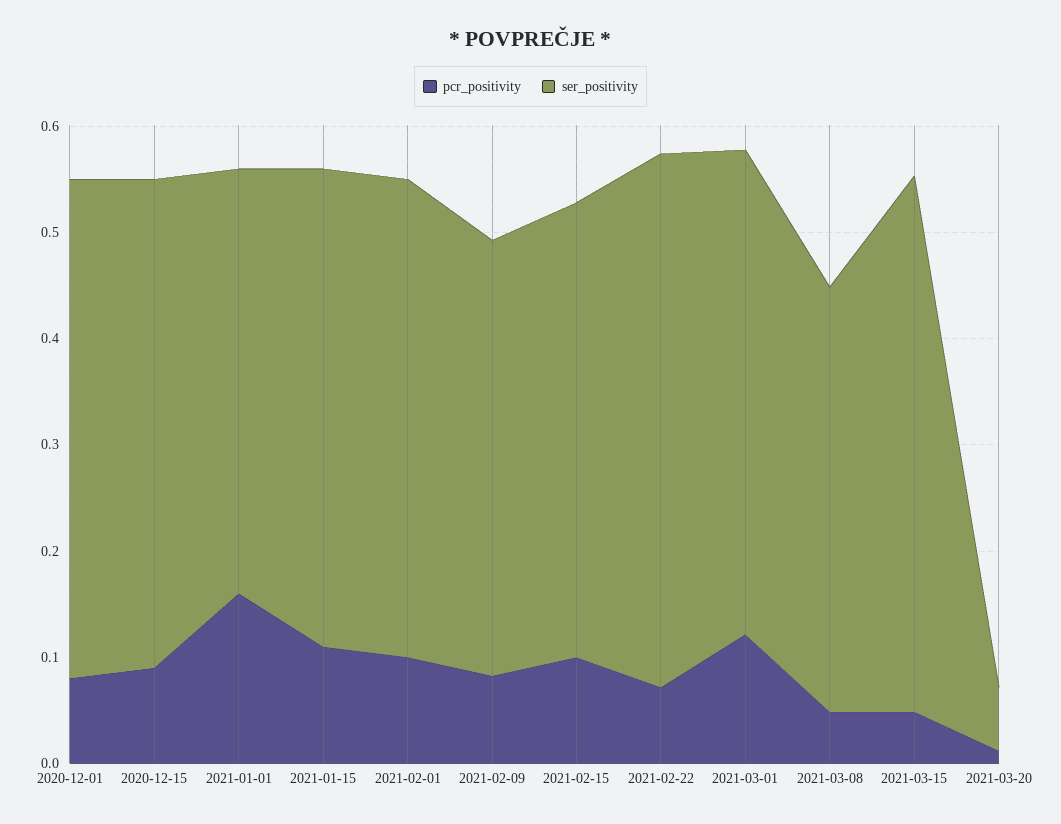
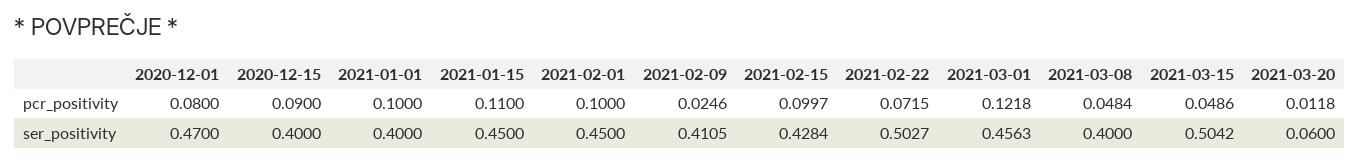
  {
    "pcr_positivity": {
      "2020-12-01": 0.08,
      "2020-12-15": 0.09,
-     "2021-01-01": 0.16,
+     "2021-01-01": 0.1,
      "2021-01-15": 0.11,
      "2021-02-01": 0.1,
-     "2021-02-09": 0.08,
+     "2021-02-09": 0.0246,
      "2021-02-15": 0.0997,
      "2021-02-22": 0.0715,
      "2021-03-01": 0.1218,
      "2021-03-08": 0.0484,
      "2021-03-15": 0.0486,
      "2021-03-20": 0.0118
    },
    "ser_positivity": {
      "2020-12-01": 0.47,
-     "2020-12-15": 0.46,
+     "2020-12-15": 0.4,
      "2021-01-01": 0.4,
      "2021-01-15": 0.45,
      "2021-02-01": 0.45,
      "2021-02-09": 0.4105,
      "2021-02-15": 0.4284,
      "2021-02-22": 0.5027,
      "2021-03-01": 0.4563,
      "2021-03-08": 0.4,
      "2021-03-15": 0.5042,
      "2021-03-20": 0.06
    }
  }

